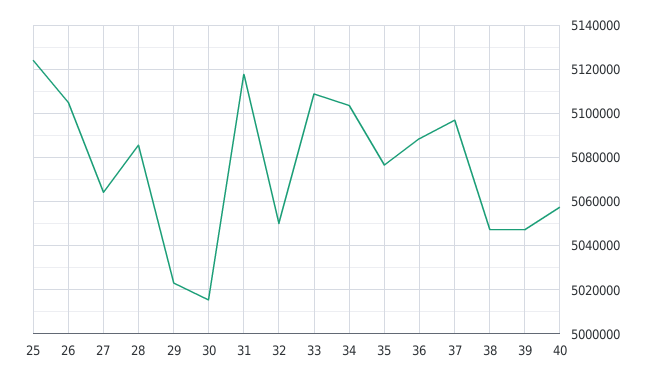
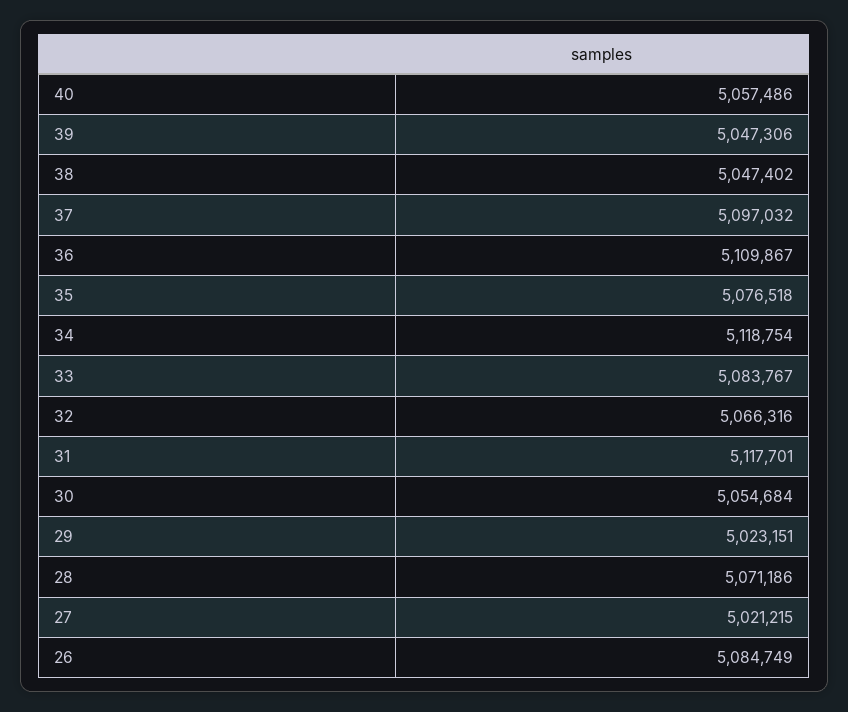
  {
-   "25": 5125000,
-   "26": 5105000,
+   "26": 5084749,
-   "27": 5065000,
+   "27": 5021215,
-   "28": 5085000,
+   "28": 5071186,
    "29": 5023151,
-   "30": 5015000,
+   "30": 5054684,
    "31": 5117701,
-   "32": 5050000,
+   "32": 5066316,
-   "33": 5110000,
+   "33": 5083767,
-   "34": 5105000,
+   "34": 5118754,
    "35": 5076518,
-   "36": 5090000,
+   "36": 5109867,
    "37": 5097032,
    "38": 5047402,
    "39": 5047306,
    "40": 5057486
  }

